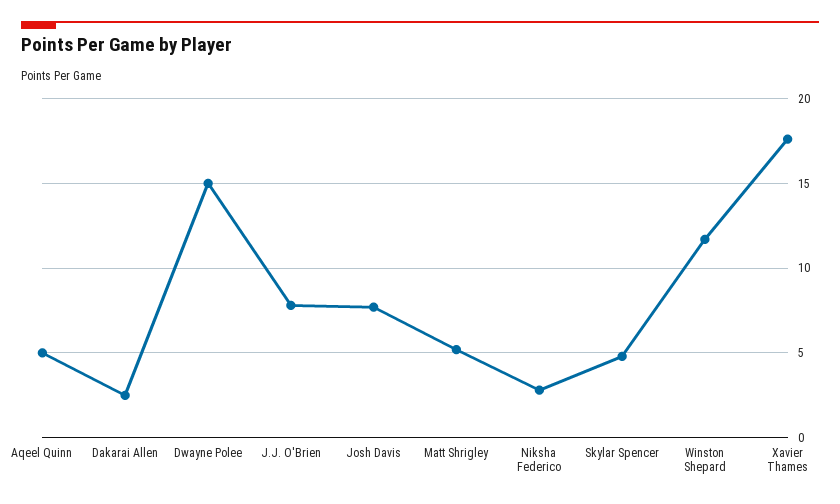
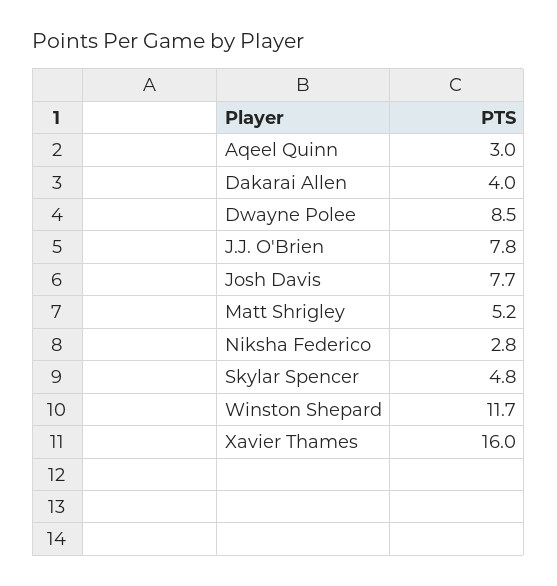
  {
-   "Aqeel Quinn": 5,
+   "Aqeel Quinn": 3,
-   "Dakarai Allen": 2.5,
+   "Dakarai Allen": 4,
-   "Dwayne Polee": 15,
+   "Dwayne Polee": 8.5,
    "J.J. O'Brien": 7.8,
    "Josh Davis": 7.7,
    "Matt Shrigley": 5.2,
    "Niksha Federico": 2.8,
    "Skylar Spencer": 4.8,
    "Winston Shepard": 11.7,
-   "Xavier Thames": 17.5
+   "Xavier Thames": 16
  }

